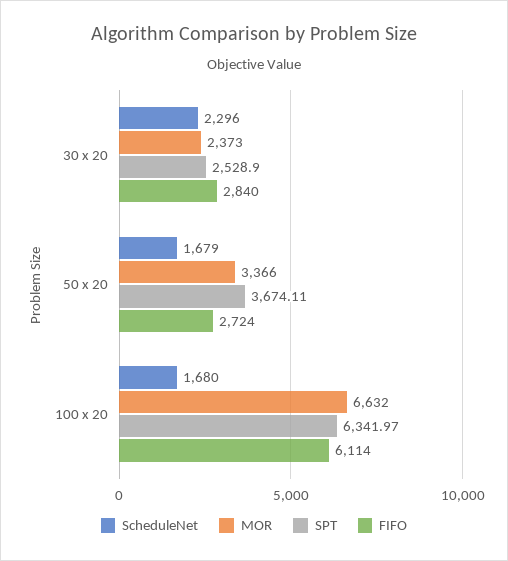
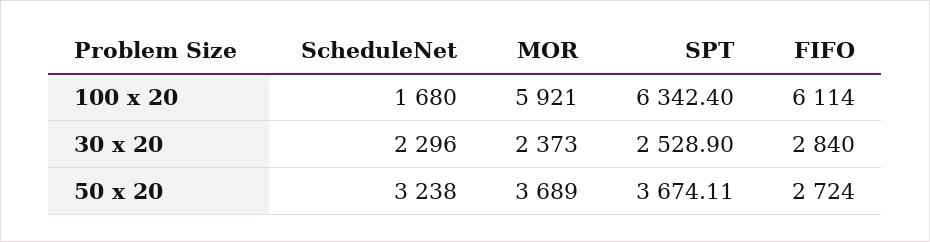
  {
    "ScheduleNet": {
      "30 x 20": 2296,
-     "50 x 20": 1679,
+     "50 x 20": 3238,
      "100 x 20": 1680
    },
    "MOR": {
      "30 x 20": 2373,
-     "50 x 20": 3366,
+     "50 x 20": 3689,
-     "100 x 20": 6632
+     "100 x 20": 5921
    },
    "SPT": {
      "30 x 20": 2528.9,
      "50 x 20": 3674.11,
-     "100 x 20": 6341.97
+     "100 x 20": 6342.4
    },
    "FIFO": {
      "30 x 20": 2840,
      "50 x 20": 2724,
      "100 x 20": 6114
    }
  }

